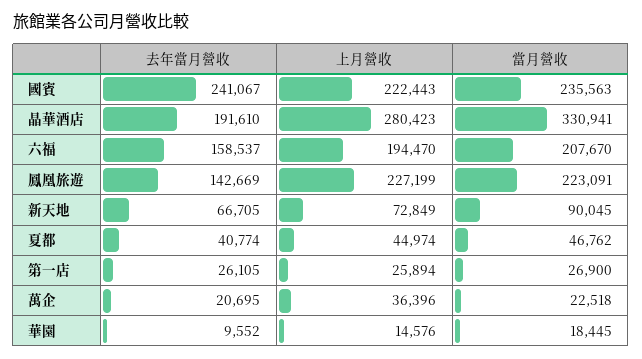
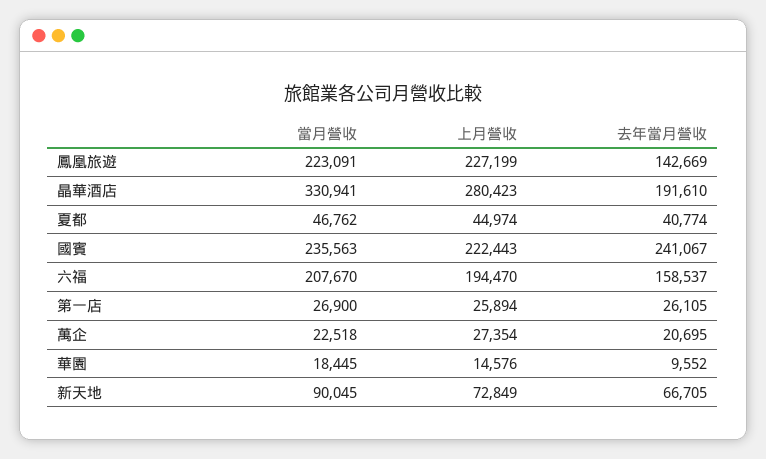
  {
    "去年當月營收": {
      "國賓": 241067,
      "晶華酒店": 191610,
      "六福": 158537,
      "鳳凰旅遊": 142669,
      "新天地": 66705,
      "夏都": 40774,
      "第一店": 26105,
      "萬企": 20695,
      "華園": 9552
    },
    "上月營收": {
      "國賓": 222443,
      "晶華酒店": 280423,
      "六福": 194470,
      "鳳凰旅遊": 227199,
      "新天地": 72849,
      "夏都": 44974,
      "第一店": 25894,
-     "萬企": 36396,
+     "萬企": 27354,
      "華園": 14576
    },
    "當月營收": {
      "國賓": 235563,
      "晶華酒店": 330941,
      "六福": 207670,
      "鳳凰旅遊": 223091,
      "新天地": 90045,
      "夏都": 46762,
      "第一店": 26900,
      "萬企": 22518,
      "華園": 18445
    }
  }

